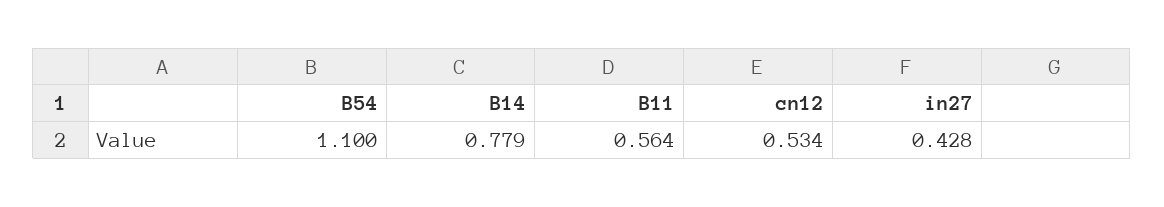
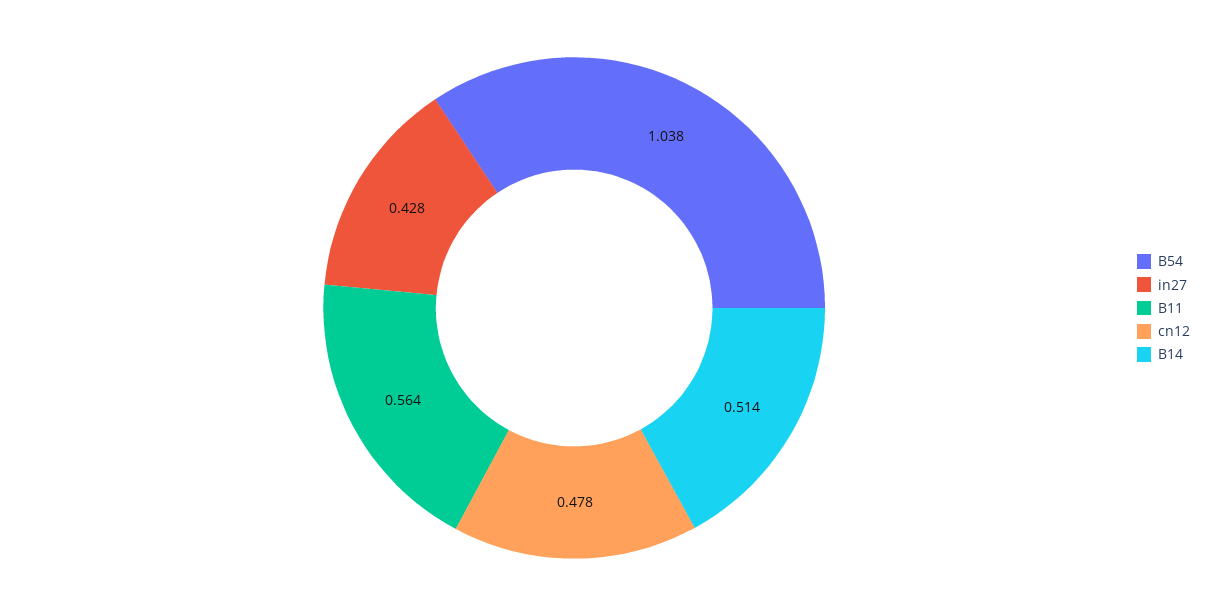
  {
-   "B54": 1.1,
+   "B54": 1.038,
-   "B14": 0.779,
+   "B14": 0.514,
    "B11": 0.564,
-   "cn12": 0.534,
+   "cn12": 0.478,
    "in27": 0.428
  }

